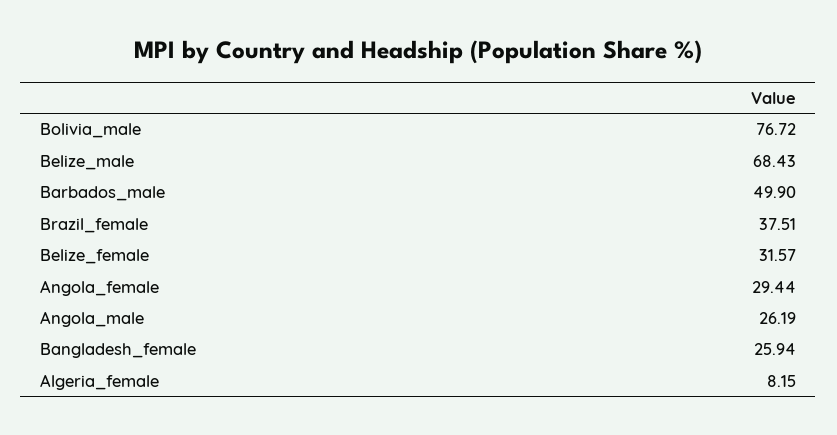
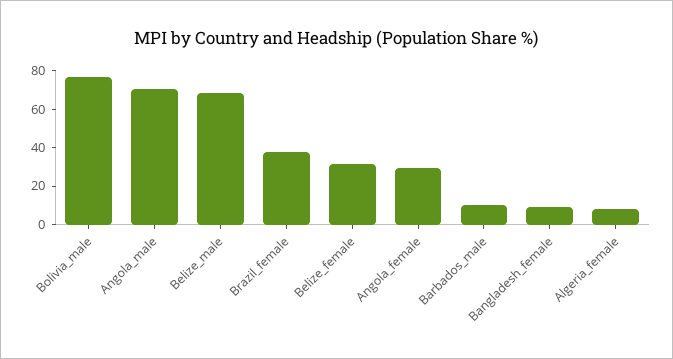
  {
    "Bolivia_male": 76.72,
    "Belize_male": 68.43,
-   "Barbados_male": 49.9,
+   "Barbados_male": 10,
    "Brazil_female": 37.51,
    "Belize_female": 31.57,
    "Angola_female": 29.44,
-   "Angola_male": 26.19,
+   "Angola_male": 70,
-   "Bangladesh_female": 25.94,
+   "Bangladesh_female": 10,
    "Algeria_female": 8.15
  }

